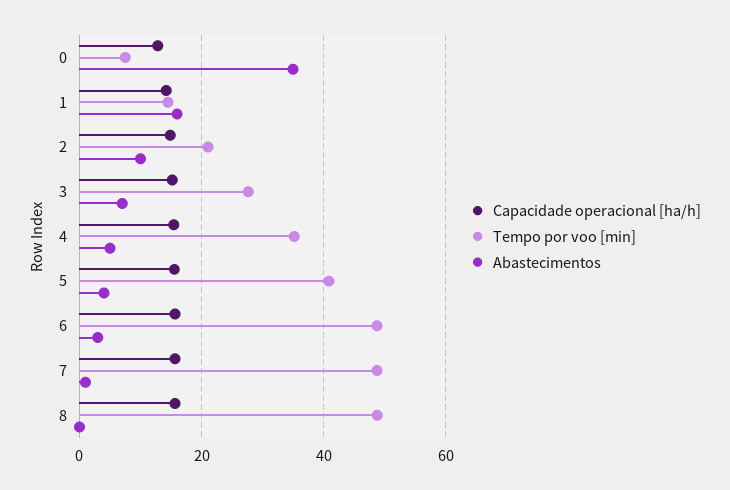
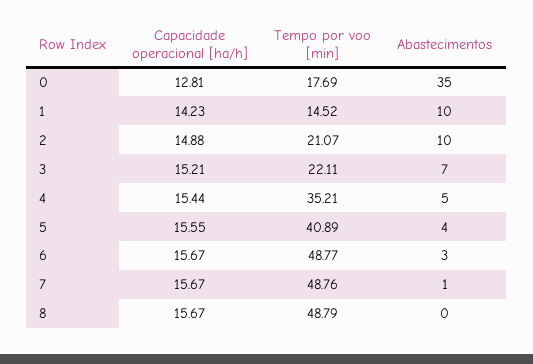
  {
    "Capacidade operacional [ha/h]": {
      "0": 12.81,
      "1": 14.23,
      "2": 14.88,
      "3": 15.21,
      "4": 15.44,
      "5": 15.55,
      "6": 15.67,
      "7": 15.67,
      "8": 15.67
    },
    "Tempo por voo [min]": {
-     "0": 8,
+     "0": 17.69,
      "1": 14.52,
      "2": 21.07,
-     "3": 28,
+     "3": 22.11,
      "4": 35.21,
      "5": 40.89,
      "6": 48.77,
      "7": 48.76,
      "8": 48.79
    },
    "Abastecimentos": {
      "0": 35,
-     "1": 16,
+     "1": 10,
      "2": 10,
      "3": 7,
      "4": 5,
      "5": 4,
      "6": 3,
      "7": 1,
      "8": 0
    }
  }

